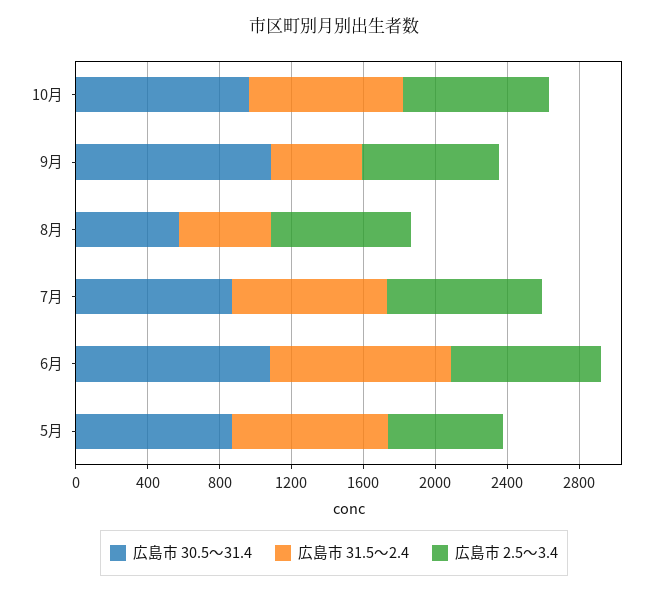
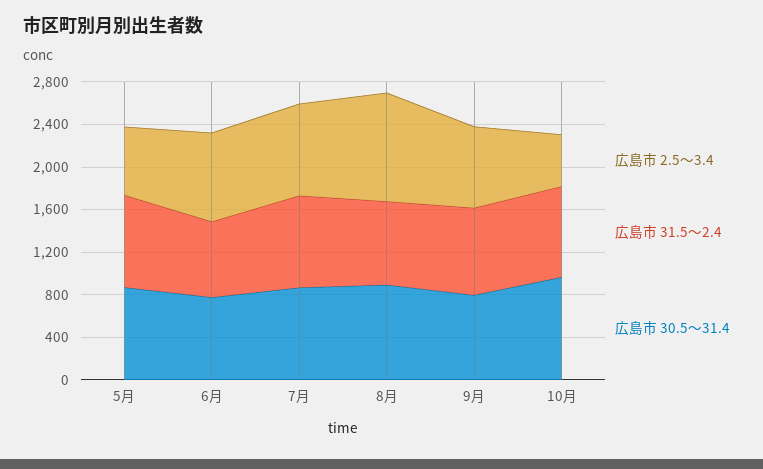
  {
    "広島市 30.5～31.4": {
      "10月": 1000,
-     "9月": 1100,
+     "9月": 800,
-     "8月": 600,
+     "8月": 900,
      "7月": 900,
-     "6月": 1100,
+     "6月": 800,
      "5月": 900
    },
    "広島市 31.5～2.4": {
      "10月": 900,
-     "9月": 500,
+     "9月": 800,
-     "8月": 500,
+     "8月": 800,
      "7月": 900,
-     "6月": 1000,
+     "6月": 700,
      "5月": 900
    },
    "広島市 2.5～3.4": {
-     "10月": 800,
+     "10月": 500,
      "9月": 800,
-     "8月": 800,
+     "8月": 1000,
      "7月": 900,
      "6月": 800,
      "5月": 600
    }
  }

